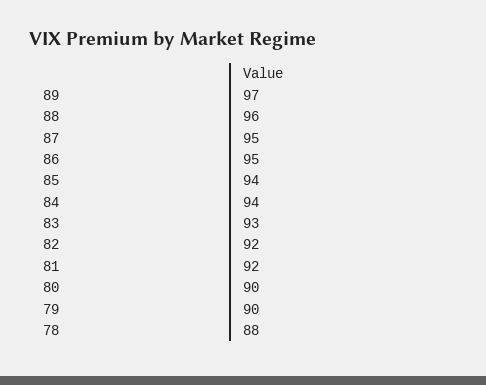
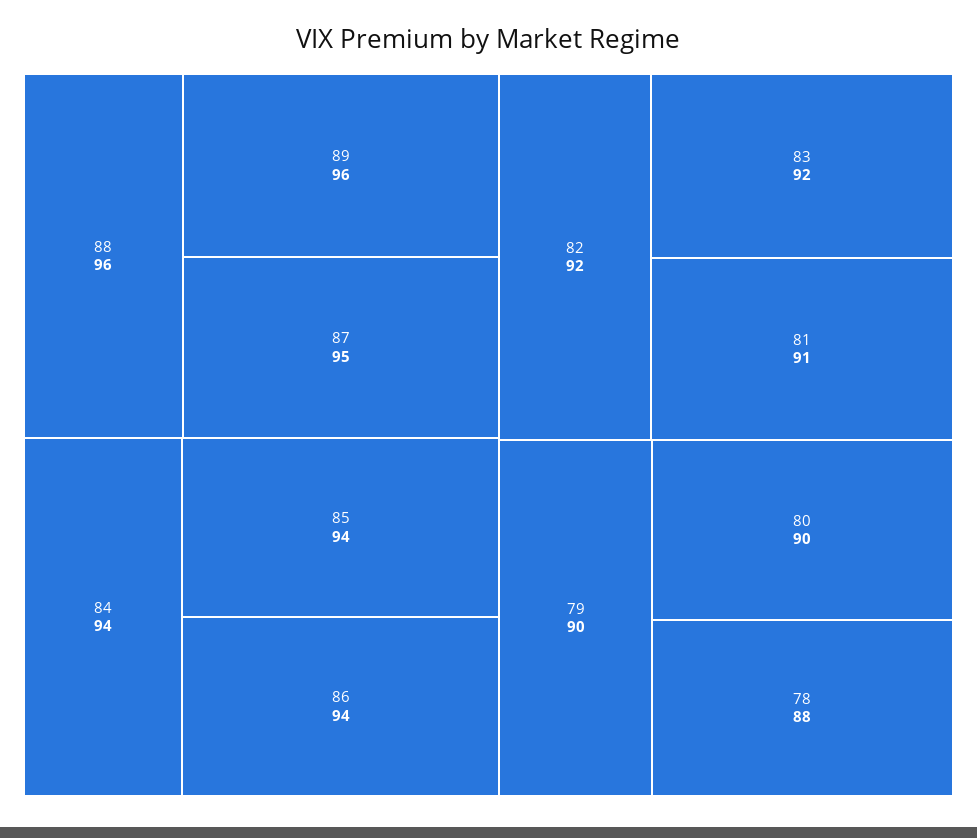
  {
-   "89": 97,
+   "89": 96,
    "88": 96,
    "87": 95,
-   "86": 95,
+   "86": 94,
    "85": 94,
    "84": 94,
-   "83": 93,
+   "83": 92,
    "82": 92,
-   "81": 92,
+   "81": 91,
    "80": 90,
    "79": 90,
    "78": 88
  }

